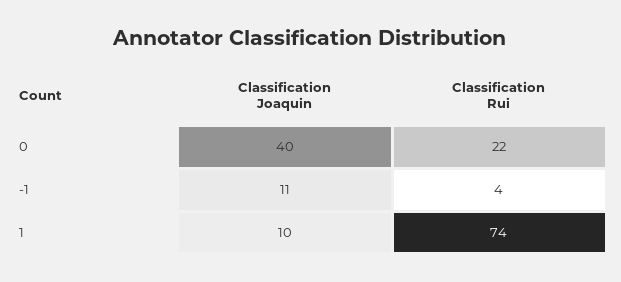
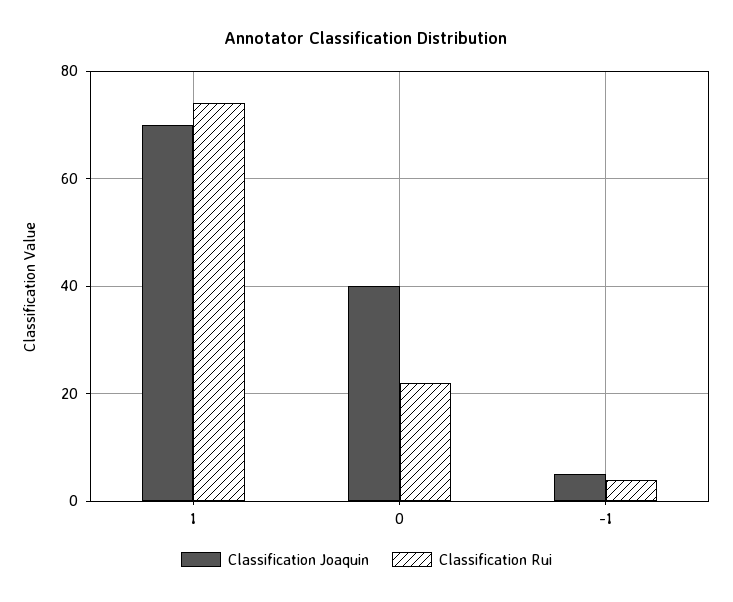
  {
    "Classification Joaquin": {
      "0": 40,
-     "-1": 11,
+     "-1": 5,
-     "1": 10
+     "1": 70
    },
    "Classification Rui": {
      "0": 22,
      "-1": 4,
      "1": 74
    }
  }

